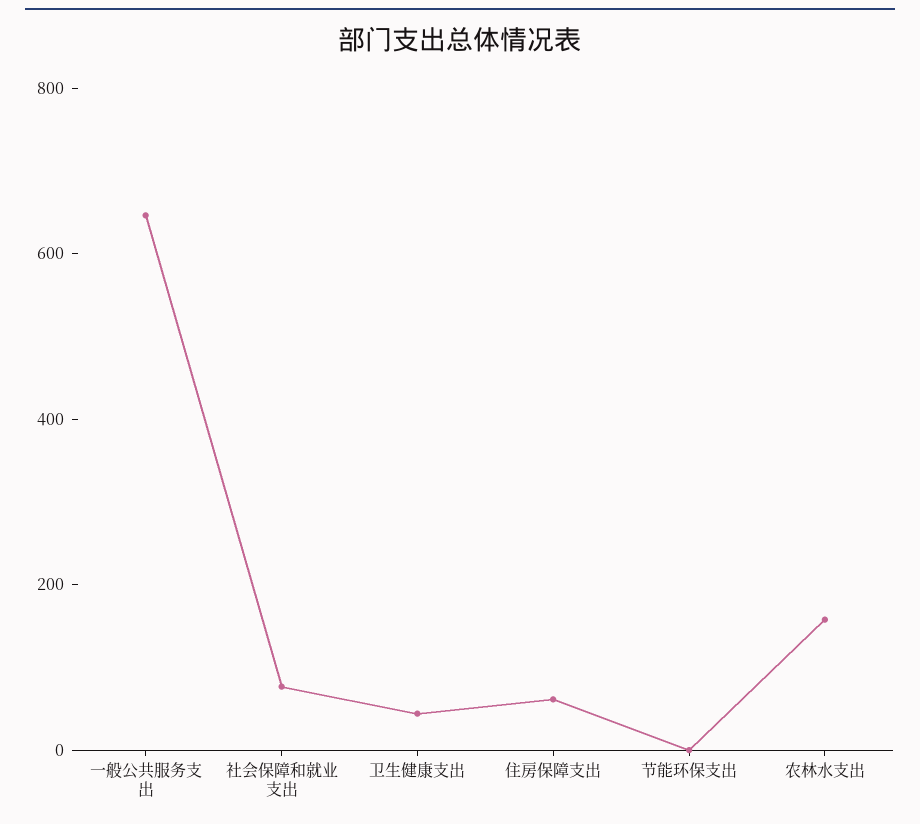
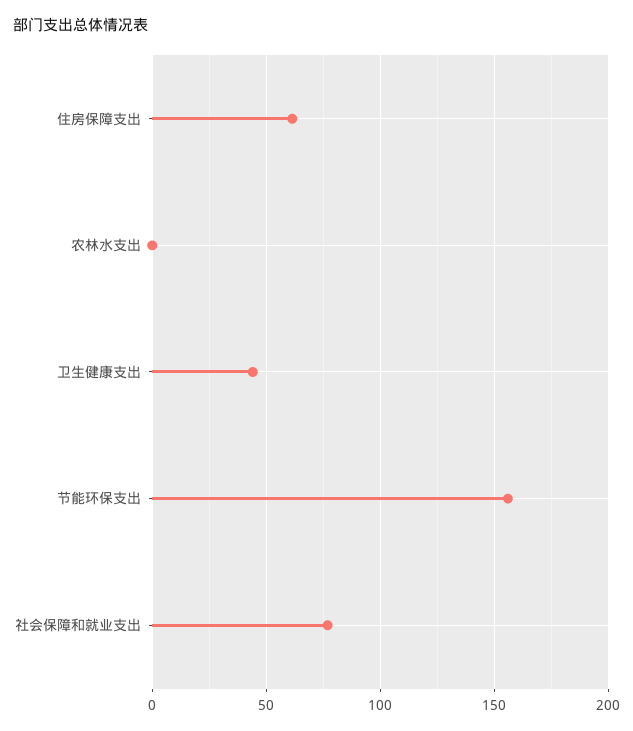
  {
-   "一般公共服务支出": 650,
    "社会保障和就业支出": 75,
    "卫生健康支出": 45,
    "住房保障支出": 60,
-   "节能环保支出": 0,
+   "节能环保支出": 155,
-   "农林水支出": 150
+   "农林水支出": 0
  }

